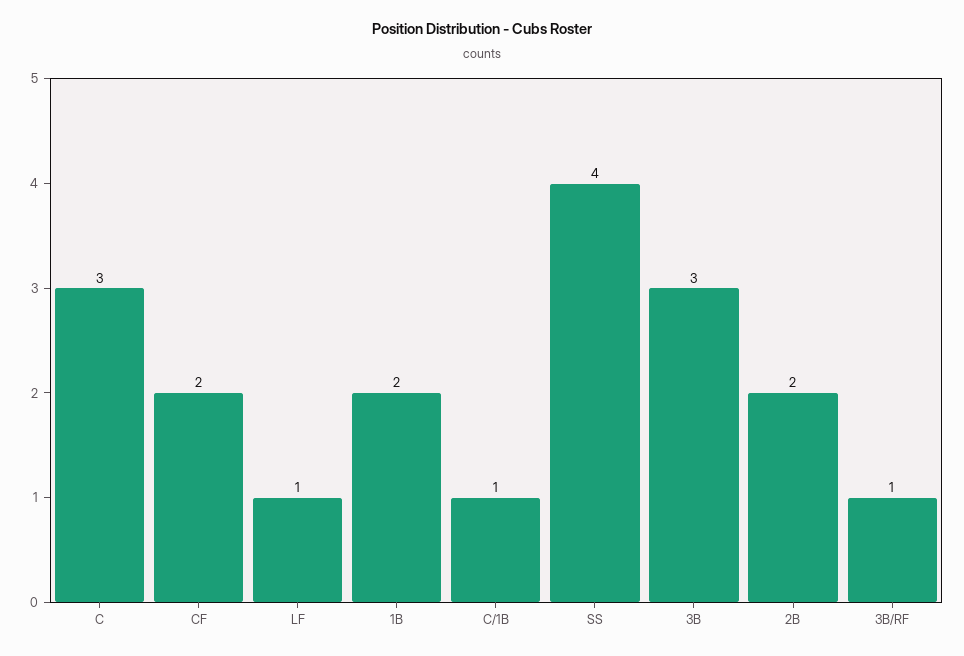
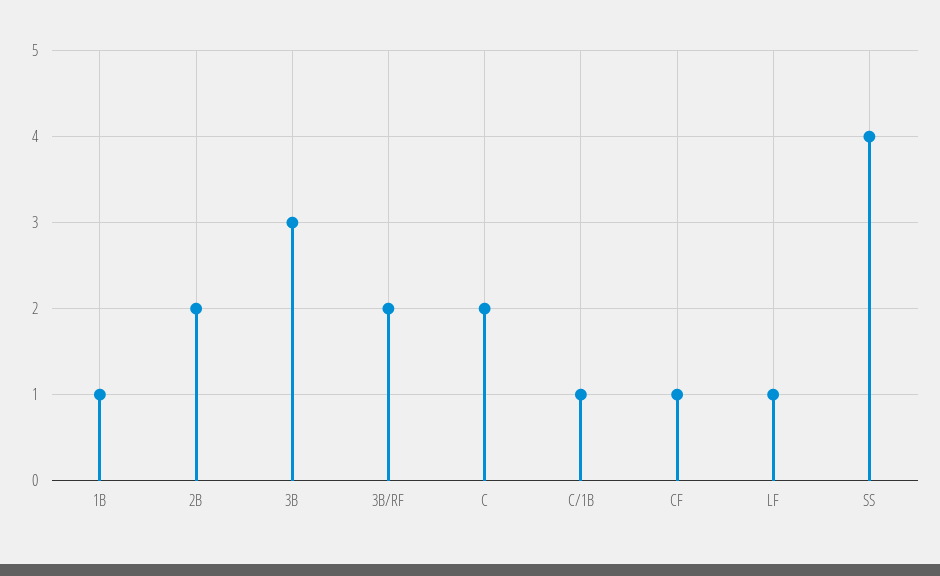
  {
-   "C": 3,
+   "C": 2,
-   "CF": 2,
+   "CF": 1,
    "LF": 1,
-   "1B": 2,
+   "1B": 1,
    "C/1B": 1,
    "SS": 4,
    "3B": 3,
    "2B": 2,
-   "3B/RF": 1
+   "3B/RF": 2
  }

